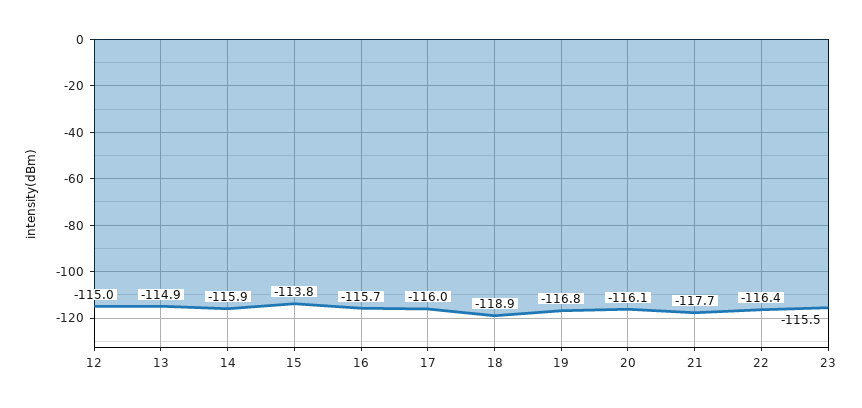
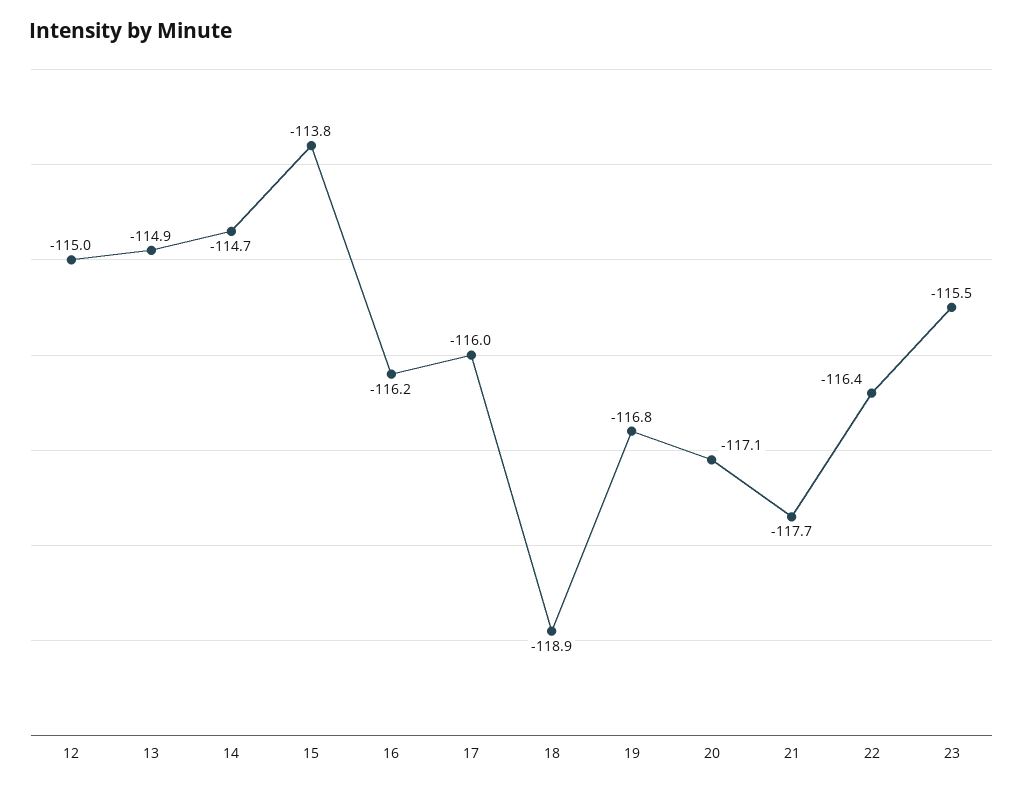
  {
    "12": -115,
    "13": -114.9,
-   "14": -115.9,
+   "14": -114.7,
    "15": -113.8,
-   "16": -115.7,
+   "16": -116.2,
    "17": -116,
    "18": -118.9,
    "19": -116.8,
-   "20": -116.1,
+   "20": -117.1,
    "21": -117.7,
    "22": -116.4,
    "23": -115.5
  }

